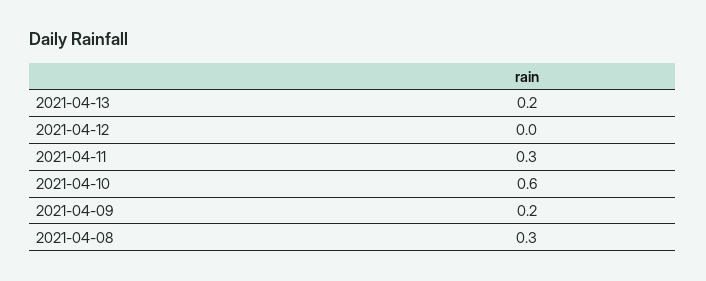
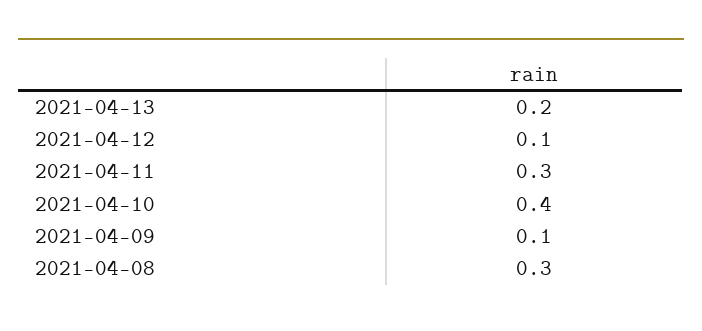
  {
    "2021-04-13": 0.2,
-   "2021-04-12": 0,
+   "2021-04-12": 0.1,
    "2021-04-11": 0.3,
-   "2021-04-10": 0.6,
+   "2021-04-10": 0.4,
-   "2021-04-09": 0.2,
+   "2021-04-09": 0.1,
    "2021-04-08": 0.3
  }

